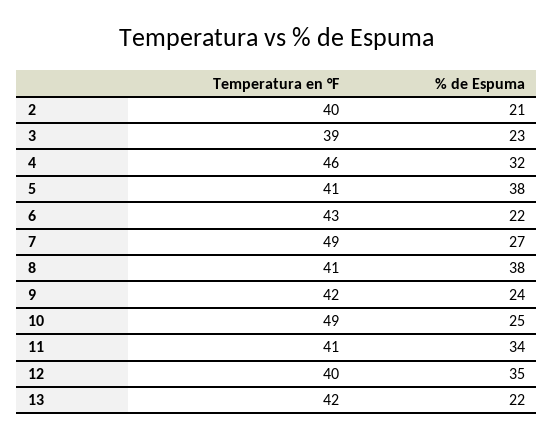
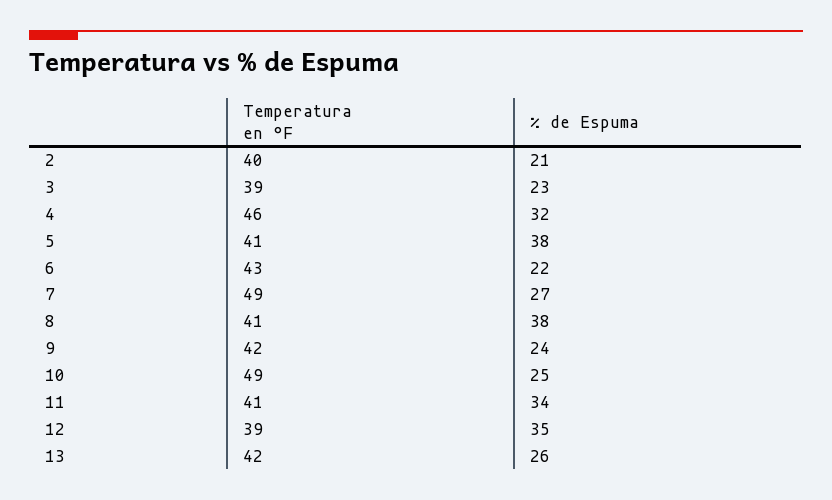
  {
    "Temperatura en °F": {
      "2": 40,
      "3": 39,
      "4": 46,
      "5": 41,
      "6": 43,
      "7": 49,
      "8": 41,
      "9": 42,
      "10": 49,
      "11": 41,
-     "12": 40,
+     "12": 39,
      "13": 42
    },
    "% de Espuma": {
      "2": 21,
      "3": 23,
      "4": 32,
      "5": 38,
      "6": 22,
      "7": 27,
      "8": 38,
      "9": 24,
      "10": 25,
      "11": 34,
      "12": 35,
-     "13": 22
+     "13": 26
    }
  }

